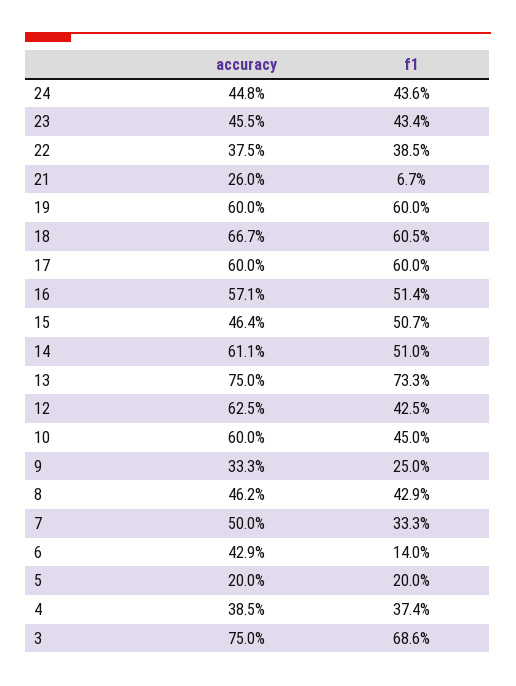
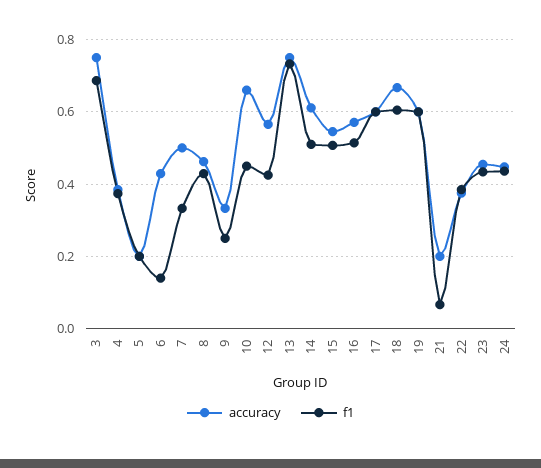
  {
    "accuracy": {
      "24": 0.448,
      "23": 0.455,
      "22": 0.375,
-     "21": 0.26,
+     "21": 0.2,
      "19": 0.6,
      "18": 0.667,
      "17": 0.6,
      "16": 0.571,
-     "15": 0.464,
+     "15": 0.54,
      "14": 0.611,
      "13": 0.75,
-     "12": 0.625,
+     "12": 0.56,
-     "10": 0.6,
+     "10": 0.66,
      "9": 0.333,
      "8": 0.462,
      "7": 0.5,
      "6": 0.429,
      "5": 0.2,
      "4": 0.385,
      "3": 0.75
    },
    "f1": {
      "24": 0.436,
      "23": 0.434,
      "22": 0.385,
      "21": 0.067,
      "19": 0.6,
      "18": 0.605,
      "17": 0.6,
      "16": 0.514,
      "15": 0.507,
      "14": 0.51,
      "13": 0.733,
      "12": 0.425,
      "10": 0.45,
      "9": 0.25,
      "8": 0.429,
      "7": 0.333,
      "6": 0.14,
      "5": 0.2,
      "4": 0.374,
      "3": 0.686
    }
  }

